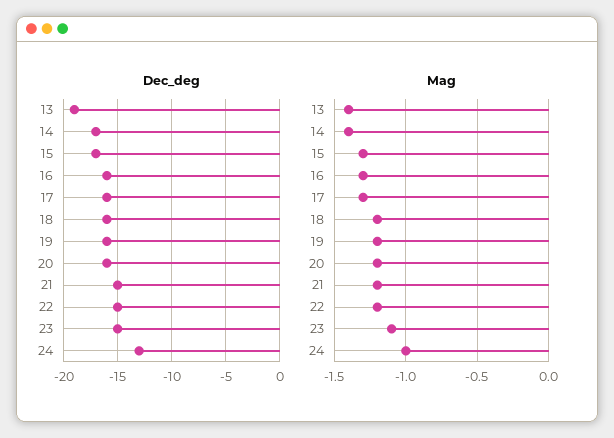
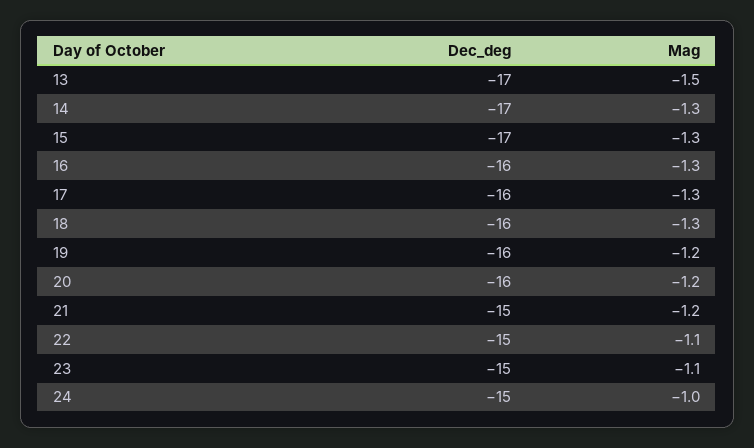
  {
    "Dec_deg": {
-     "13": -19,
+     "13": -17,
      "14": -17,
      "15": -17,
      "16": -16,
      "17": -16,
      "18": -16,
      "19": -16,
      "20": -16,
      "21": -15,
      "22": -15,
      "23": -15,
-     "24": -13
+     "24": -15
    },
    "Mag": {
-     "13": -1.4,
+     "13": -1.5,
-     "14": -1.4,
+     "14": -1.3,
      "15": -1.3,
      "16": -1.3,
      "17": -1.3,
-     "18": -1.2,
+     "18": -1.3,
      "19": -1.2,
      "20": -1.2,
      "21": -1.2,
-     "22": -1.2,
+     "22": -1.1,
      "23": -1.1,
      "24": -1
    }
  }

